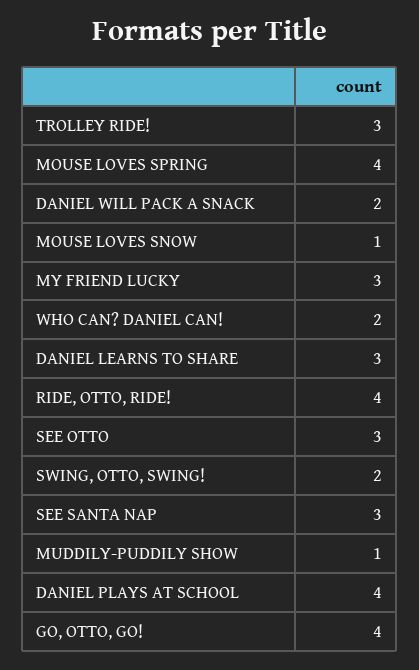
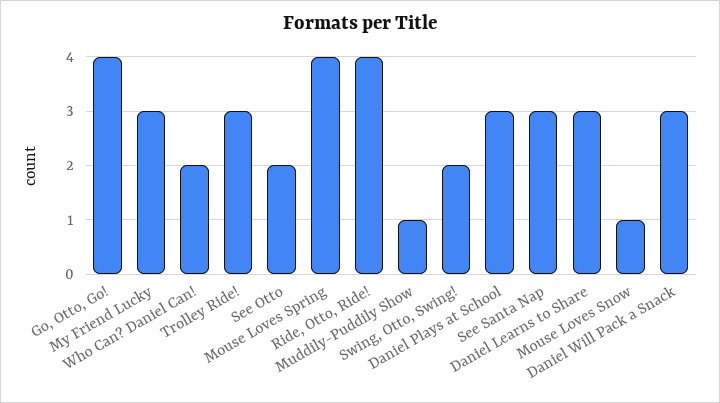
  {
    "TROLLEY RIDE!": 3,
    "MOUSE LOVES SPRING": 4,
-   "DANIEL WILL PACK A SNACK": 2,
+   "DANIEL WILL PACK A SNACK": 3,
    "MOUSE LOVES SNOW": 1,
    "MY FRIEND LUCKY": 3,
    "WHO CAN? DANIEL CAN!": 2,
    "DANIEL LEARNS TO SHARE": 3,
    "RIDE, OTTO, RIDE!": 4,
-   "SEE OTTO": 3,
+   "SEE OTTO": 2,
    "SWING, OTTO, SWING!": 2,
    "SEE SANTA NAP": 3,
    "MUDDILY-PUDDILY SHOW": 1,
-   "DANIEL PLAYS AT SCHOOL": 4,
+   "DANIEL PLAYS AT SCHOOL": 3,
    "GO, OTTO, GO!": 4
  }

